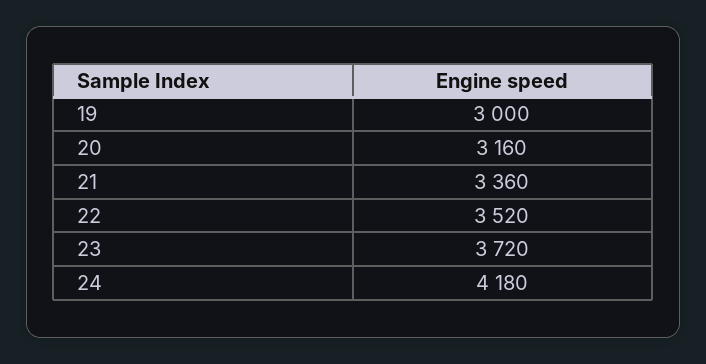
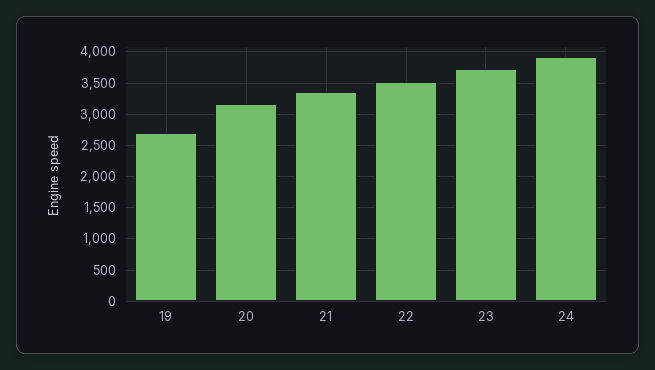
  {
-   "19": 3000,
+   "19": 2700,
    "20": 3160,
    "21": 3360,
    "22": 3520,
    "23": 3720,
-   "24": 4180
+   "24": 3900
  }

